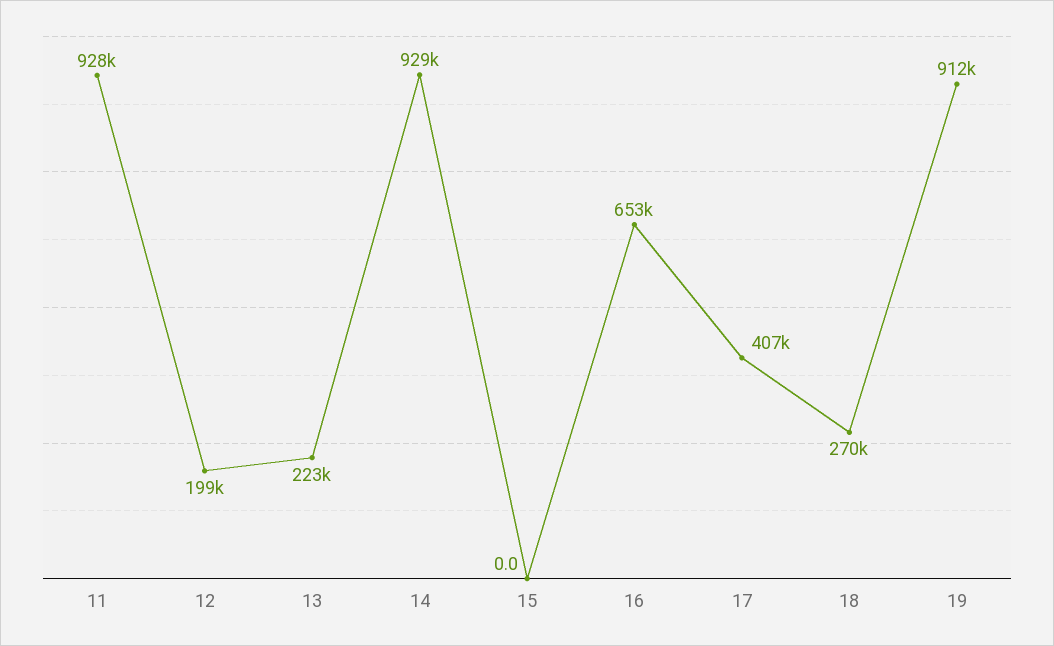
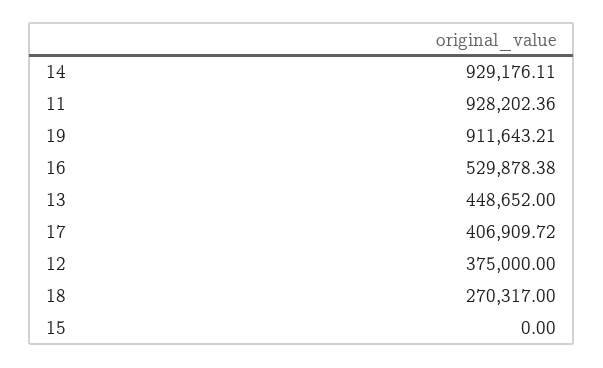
  {
    "11": 928202.36,
-   "12": 199000,
+   "12": 375000,
-   "13": 223000,
+   "13": 448652,
    "14": 929176.11,
    "15": 0,
-   "16": 653000,
+   "16": 529878.38,
    "17": 406909.72,
    "18": 270317,
    "19": 911643.21
  }

